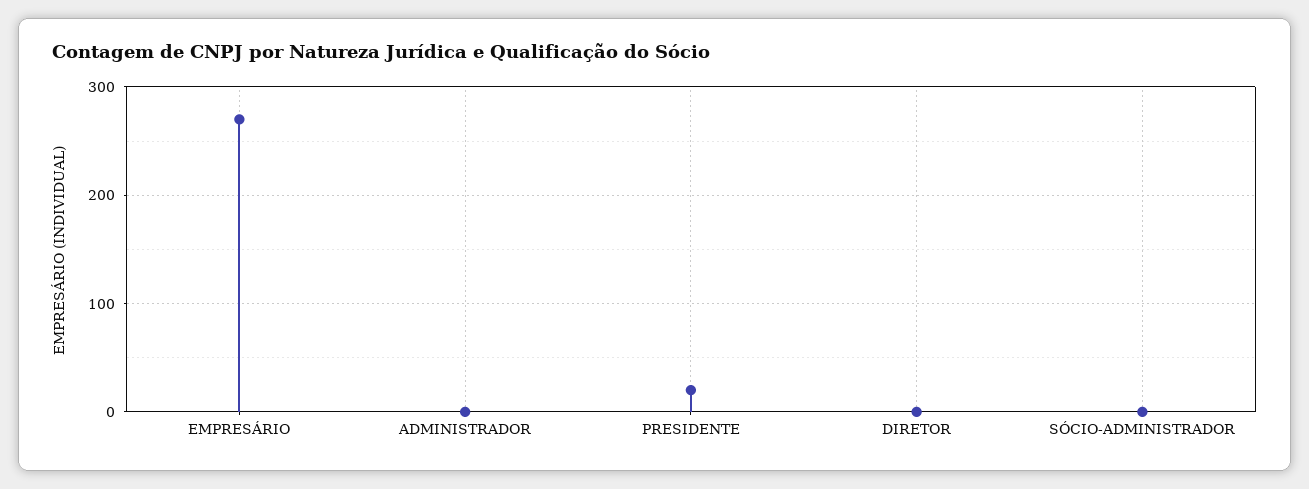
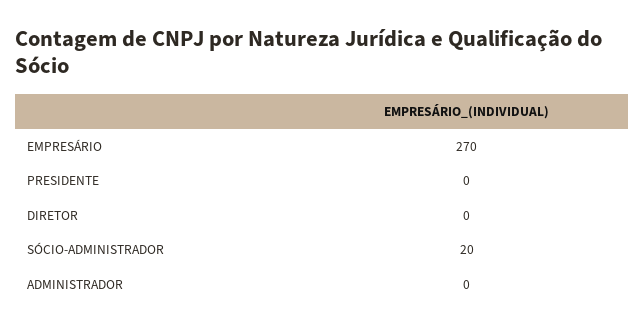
  {
    "EMPRESÁRIO": 270,
    "ADMINISTRADOR": 0,
-   "PRESIDENTE": 20,
+   "PRESIDENTE": 0,
    "DIRETOR": 0,
-   "SÓCIO-ADMINISTRADOR": 0
+   "SÓCIO-ADMINISTRADOR": 20
  }

